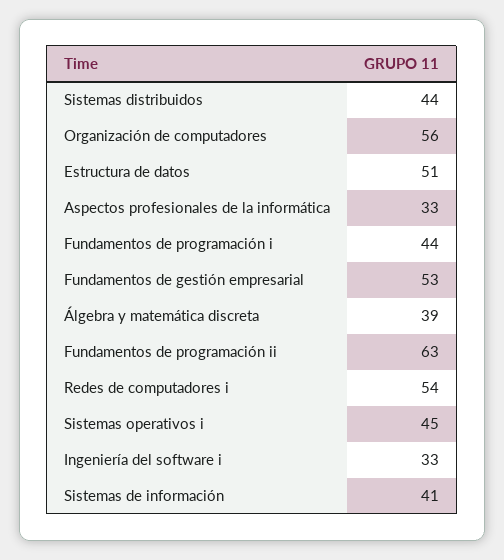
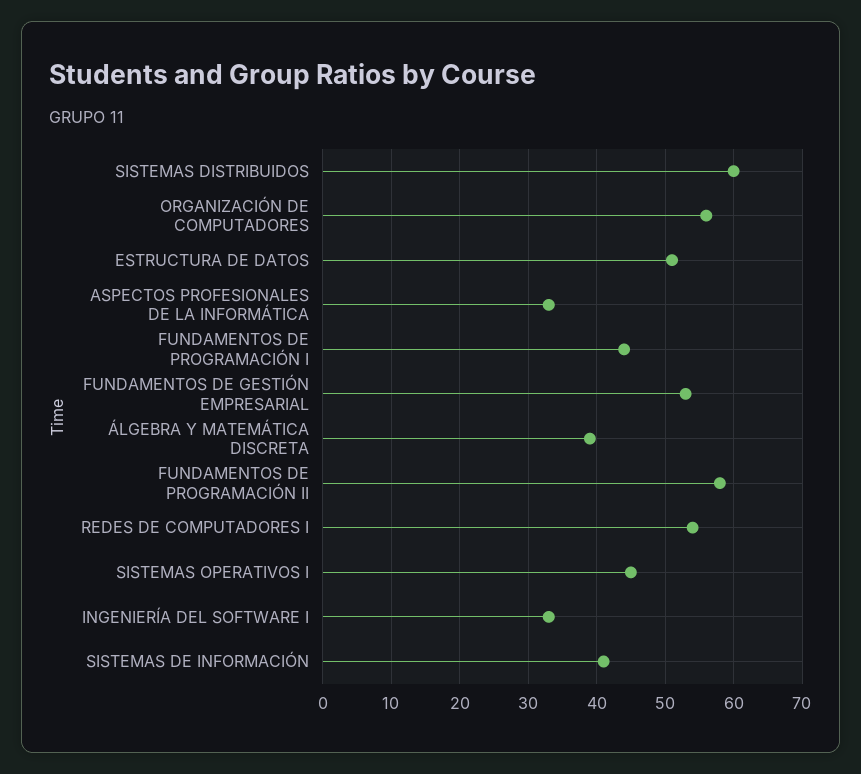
  {
-   "Sistemas distribuidos": 44,
+   "Sistemas distribuidos": 60,
    "Organización de computadores": 56,
    "Estructura de datos": 51,
    "Aspectos profesionales de la informática": 33,
    "Fundamentos de programación i": 44,
    "Fundamentos de gestión empresarial": 53,
    "Álgebra y matemática discreta": 39,
-   "Fundamentos de programación ii": 63,
+   "Fundamentos de programación ii": 58,
    "Redes de computadores i": 54,
    "Sistemas operativos i": 45,
    "Ingeniería del software i": 33,
    "Sistemas de información": 41
  }

